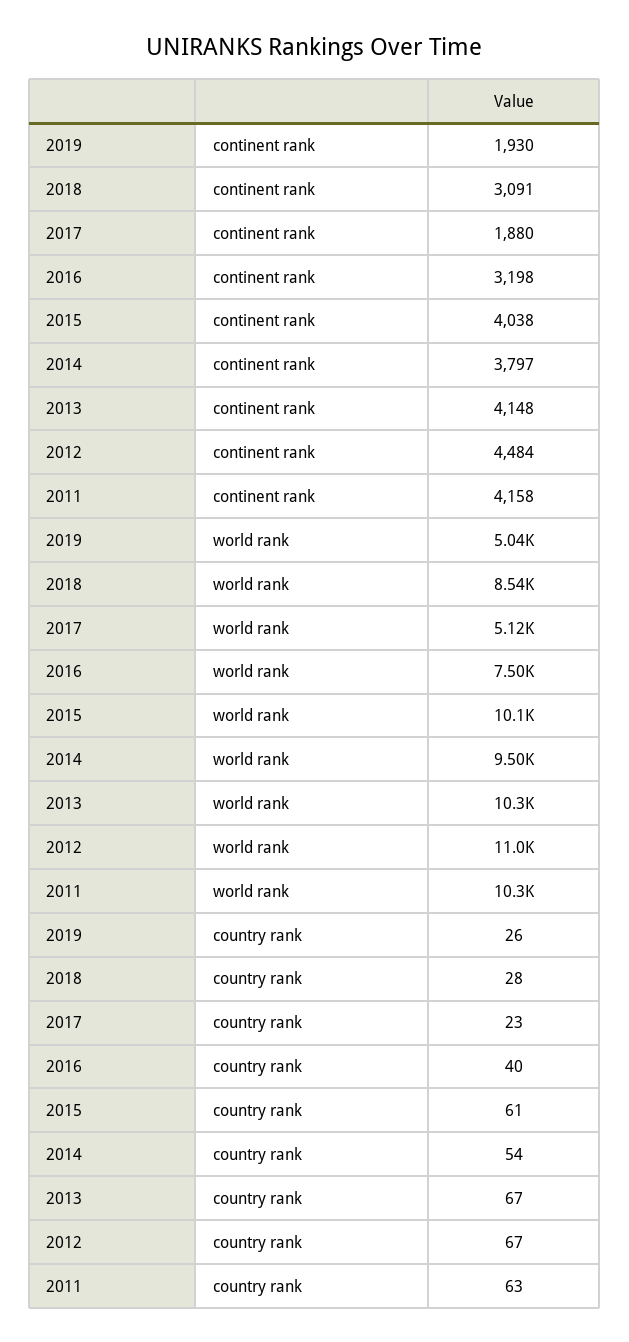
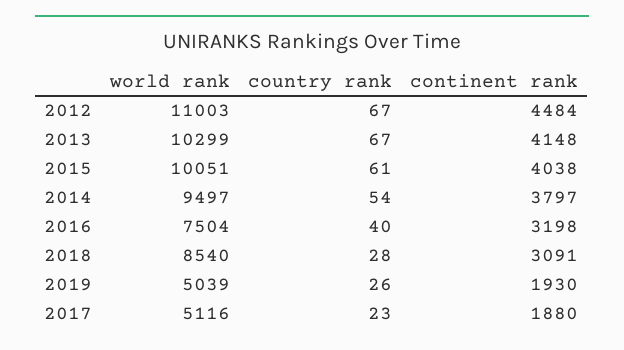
  {
    "2019": {
      "continent rank": 1930,
      "world rank": 5039,
      "country rank": 26
    },
    "2018": {
      "continent rank": 3091,
      "world rank": 8540,
      "country rank": 28
    },
    "2017": {
      "continent rank": 1880,
      "world rank": 5116,
      "country rank": 23
    },
    "2016": {
      "continent rank": 3198,
      "world rank": 7504,
      "country rank": 40
    },
    "2015": {
      "continent rank": 4038,
      "world rank": 10051,
      "country rank": 61
    },
    "2014": {
      "continent rank": 3797,
      "world rank": 9497,
      "country rank": 54
    },
    "2013": {
      "continent rank": 4148,
      "world rank": 10299,
      "country rank": 67
    },
    "2012": {
      "continent rank": 4484,
      "world rank": 11003,
      "country rank": 67
-   },
+   }
-   "2011": {
-     "continent rank": 4158,
-     "world rank": 10300,
-     "country rank": 63
-   }
  }

